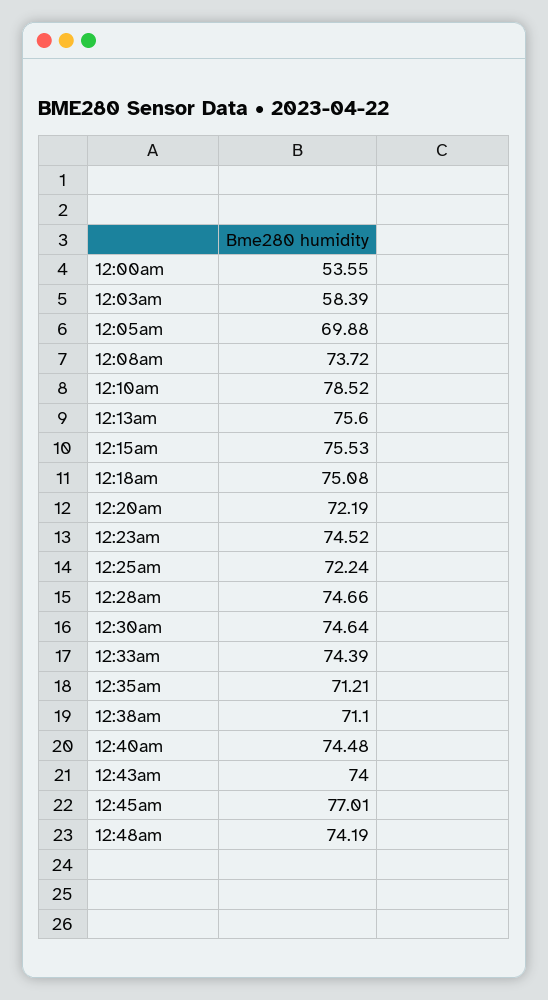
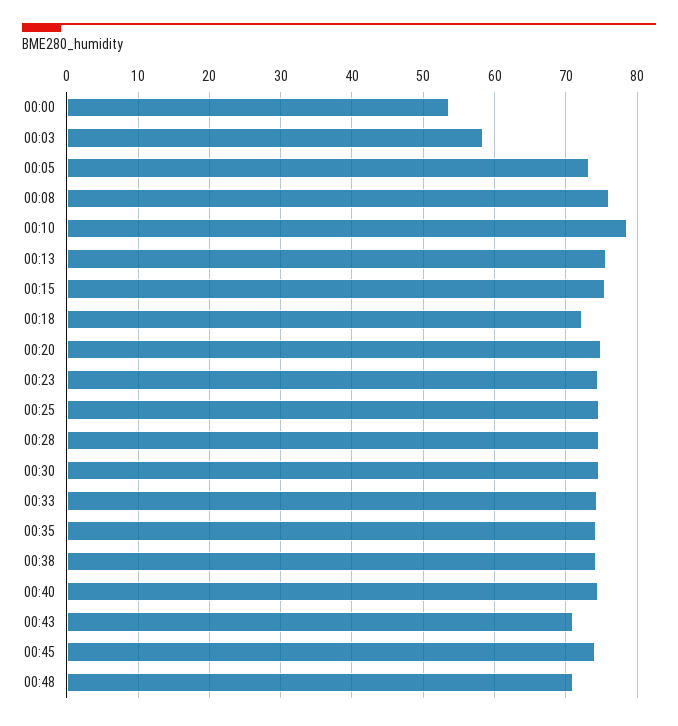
  {
    "12:00am": 53.55,
    "12:03am": 58.39,
-   "12:05am": 69.88,
+   "12:05am": 73,
-   "12:08am": 73.72,
+   "12:08am": 76,
    "12:10am": 78.52,
    "12:13am": 75.6,
    "12:15am": 75.53,
-   "12:18am": 75.08,
+   "12:18am": 72,
-   "12:20am": 72.19,
+   "12:20am": 75,
    "12:23am": 74.52,
-   "12:25am": 72.24,
+   "12:25am": 75,
    "12:28am": 74.66,
    "12:30am": 74.64,
    "12:33am": 74.39,
-   "12:35am": 71.21,
+   "12:35am": 74,
-   "12:38am": 71.1,
+   "12:38am": 74,
    "12:40am": 74.48,
-   "12:43am": 74,
+   "12:43am": 71,
-   "12:45am": 77.01,
+   "12:45am": 74,
-   "12:48am": 74.19
+   "12:48am": 71
  }

